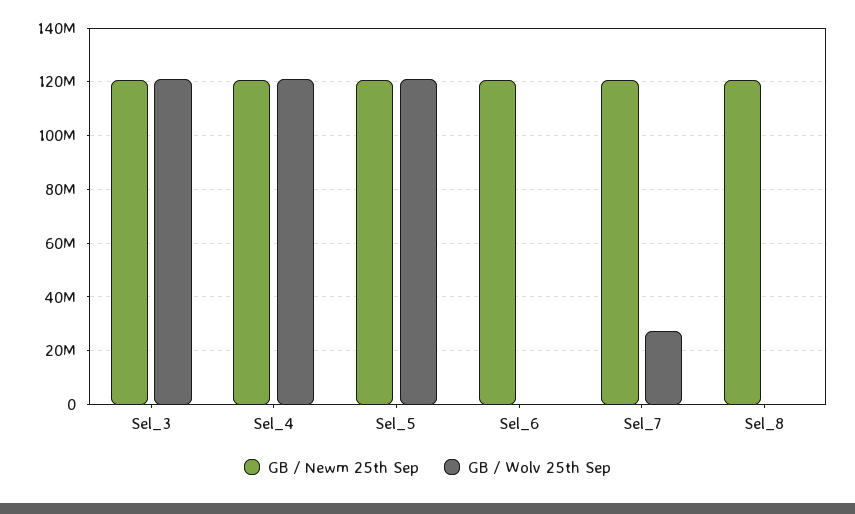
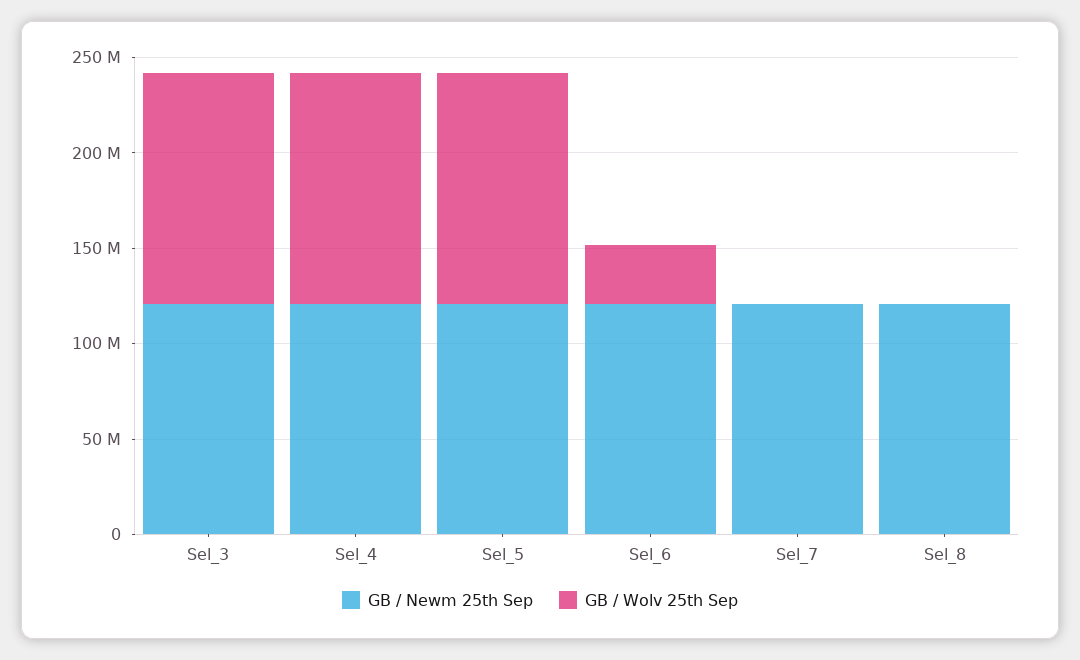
  {
    "GB / Newm 25th Sep": {
      "Sel_3": 120000000,
      "Sel_4": 120000000,
      "Sel_5": 120000000,
      "Sel_6": 120000000,
      "Sel_7": 120000000,
      "Sel_8": 120000000
    },
    "GB / Wolv 25th Sep": {
      "Sel_3": 120000000,
      "Sel_4": 120000000,
      "Sel_5": 120000000,
-     "Sel_6": 0,
+     "Sel_6": 30000000,
-     "Sel_7": 27500000,
+     "Sel_7": 0,
      "Sel_8": 0
    }
  }

